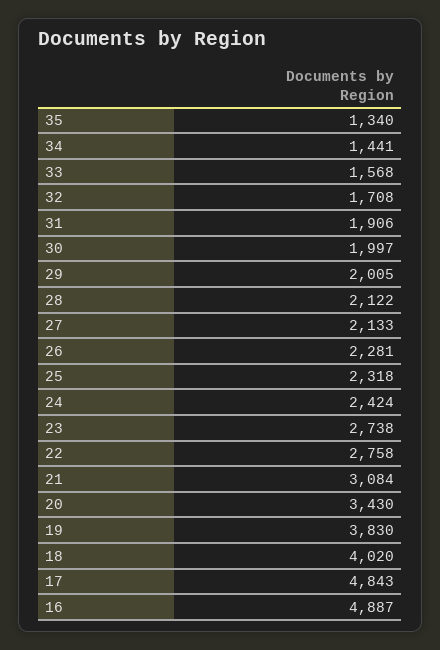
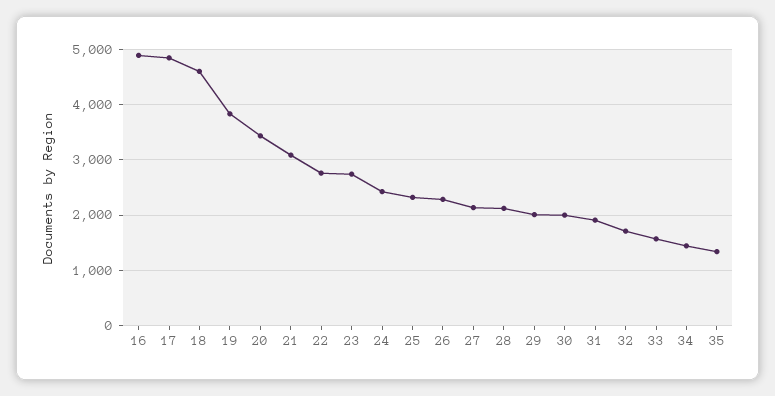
  {
    "35": 1340,
    "34": 1441,
    "33": 1568,
    "32": 1708,
    "31": 1906,
    "30": 1997,
    "29": 2005,
    "28": 2122,
    "27": 2133,
    "26": 2281,
    "25": 2318,
    "24": 2424,
    "23": 2738,
    "22": 2758,
    "21": 3084,
    "20": 3430,
    "19": 3830,
-   "18": 4020,
+   "18": 4600,
    "17": 4843,
    "16": 4887
  }

